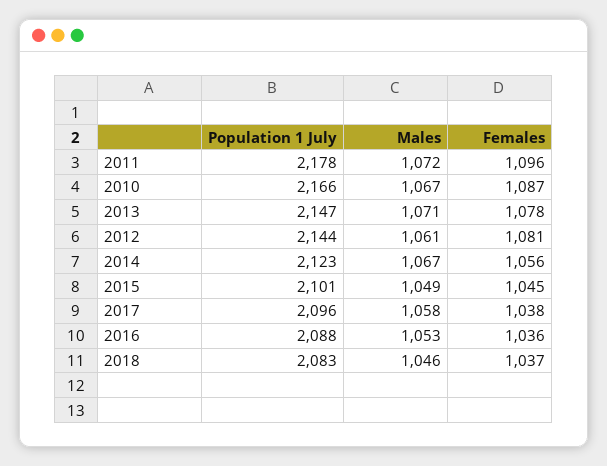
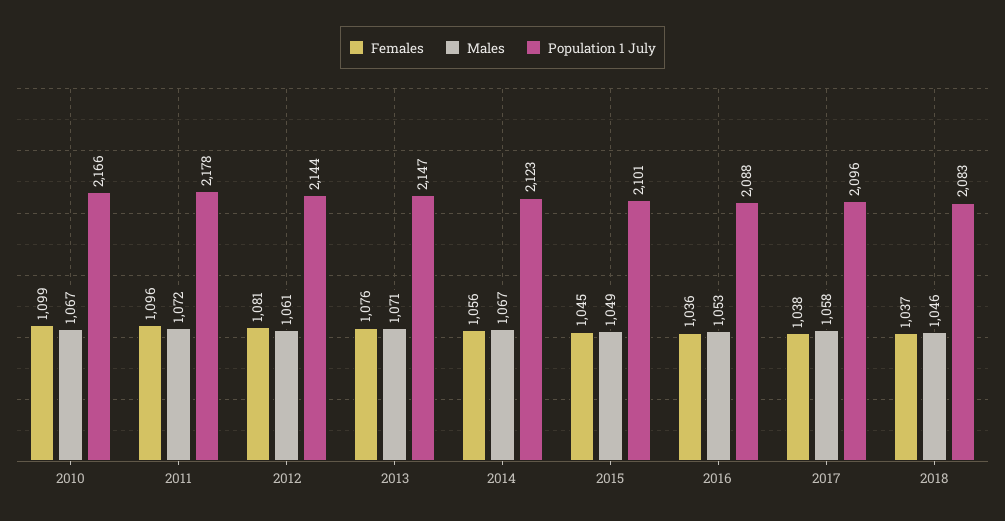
  {
    "Population 1 July": {
      "2011": 2178,
      "2010": 2166,
      "2013": 2147,
      "2012": 2144,
      "2014": 2123,
      "2015": 2101,
      "2017": 2096,
      "2016": 2088,
      "2018": 2083
    },
    "Males": {
      "2011": 1072,
      "2010": 1067,
      "2013": 1071,
      "2012": 1061,
      "2014": 1067,
      "2015": 1049,
      "2017": 1058,
      "2016": 1053,
      "2018": 1046
    },
    "Females": {
      "2011": 1096,
-     "2010": 1087,
+     "2010": 1099,
-     "2013": 1078,
+     "2013": 1076,
      "2012": 1081,
      "2014": 1056,
      "2015": 1045,
      "2017": 1038,
      "2016": 1036,
      "2018": 1037
    }
  }

